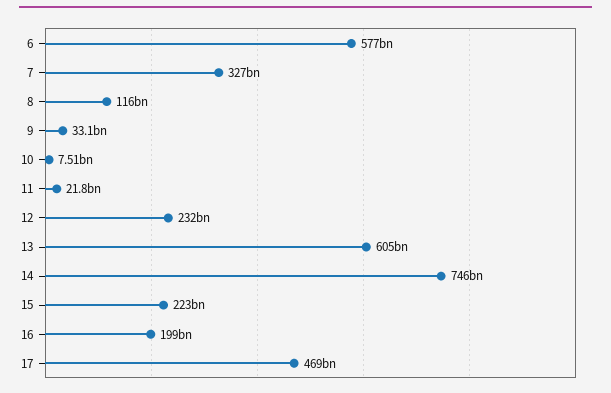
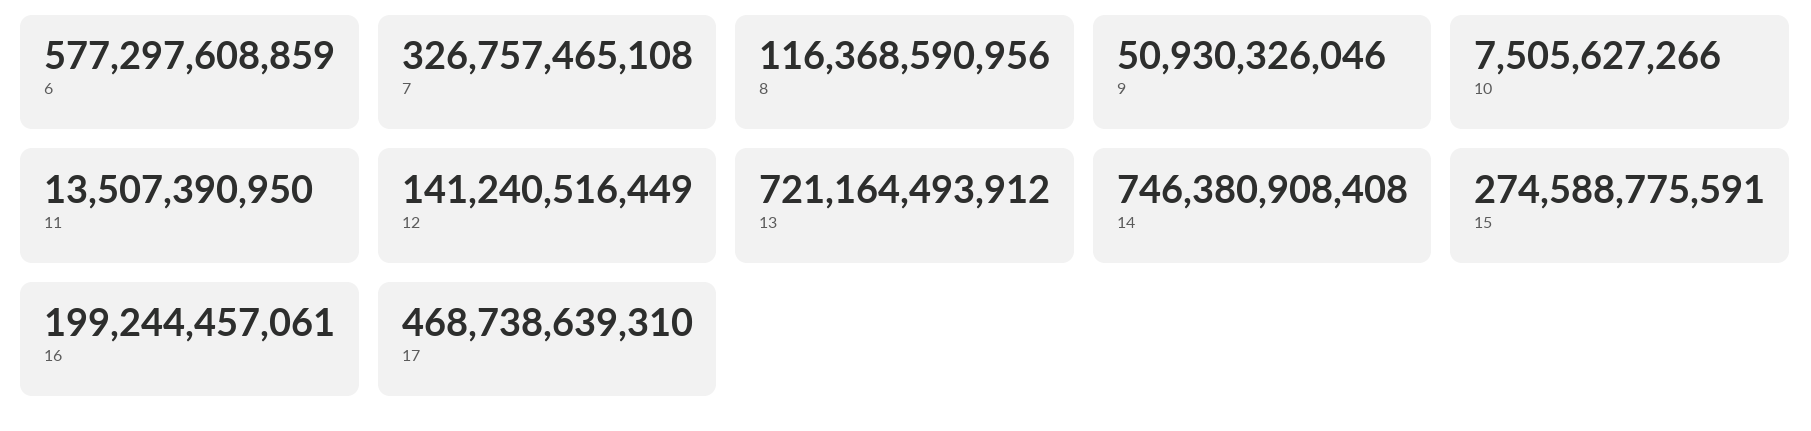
  {
    "6": 577297608859,
    "7": 326757465108,
    "8": 116368590956,
-   "9": 33100000000,
+   "9": 50930326046,
    "10": 7505627266,
-   "11": 21800000000,
+   "11": 13507390950,
-   "12": 232000000000,
+   "12": 141240516449,
-   "13": 605000000000,
+   "13": 721164493912,
    "14": 746380908408,
-   "15": 223000000000,
+   "15": 274588775591,
    "16": 199244457061,
    "17": 468738639310
  }

